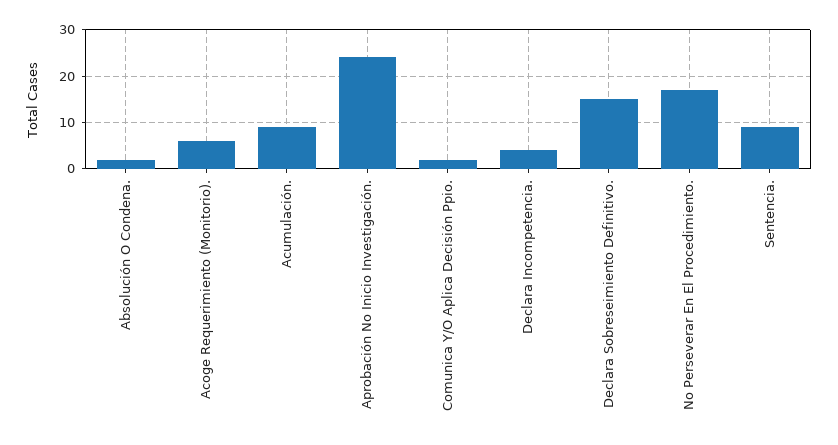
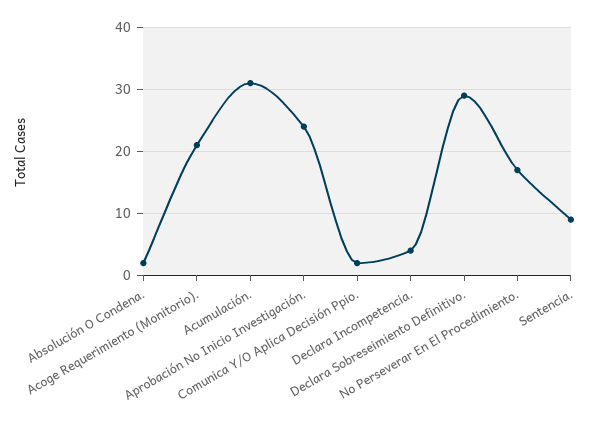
  {
    "Absolución O Condena.": 2,
-   "Acoge Requerimiento (Monitorio).": 5,
+   "Acoge Requerimiento (Monitorio).": 21,
-   "Acumulación.": 10,
+   "Acumulación.": 31,
    "Aprobación No Inicio Investigación.": 24,
    "Comunica Y/O Aplica Decisión Ppio.": 2,
    "Declara Incompetencia.": 4,
-   "Declara Sobreseimiento Definitivo.": 15,
+   "Declara Sobreseimiento Definitivo.": 29,
    "No Perseverar En El Procedimiento.": 17,
    "Sentencia.": 9
  }

